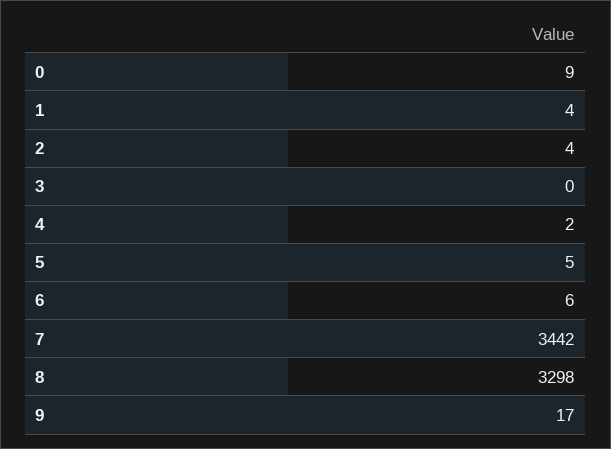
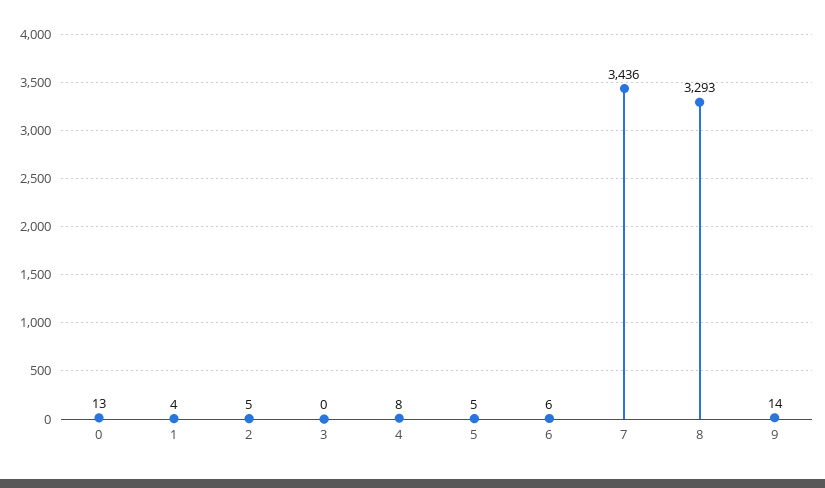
  {
-   "0": 9,
+   "0": 13,
    "1": 4,
-   "2": 4,
+   "2": 5,
    "3": 0,
-   "4": 2,
+   "4": 8,
    "5": 5,
    "6": 6,
-   "7": 3442,
+   "7": 3436,
-   "8": 3298,
+   "8": 3293,
-   "9": 17
+   "9": 14
  }

